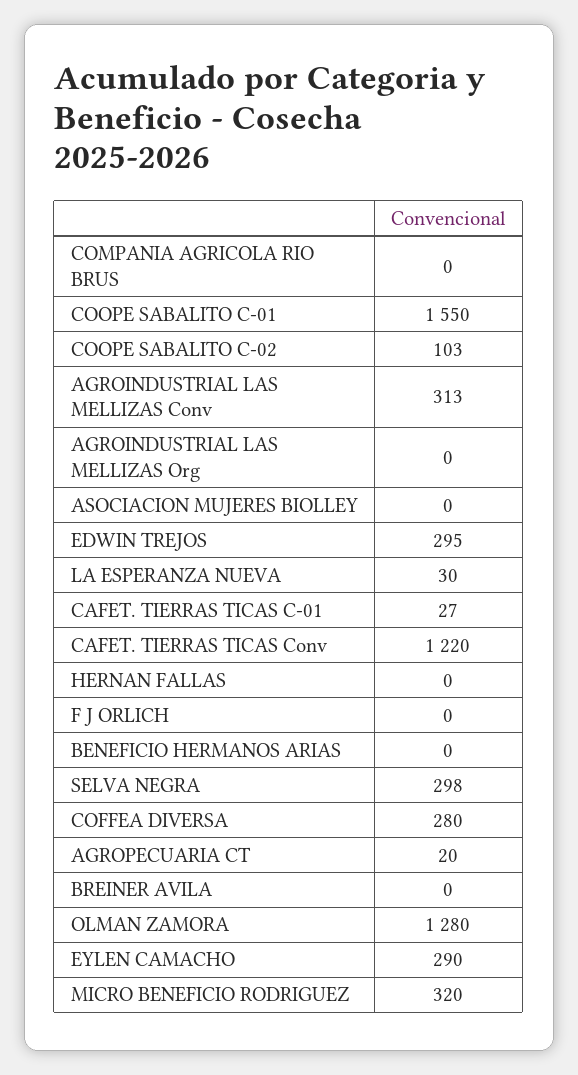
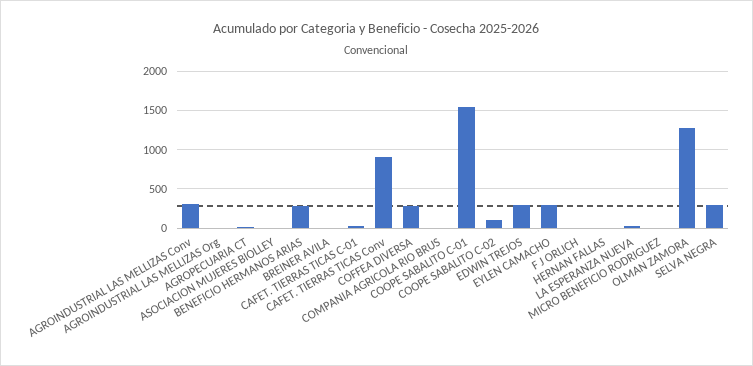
  {
    "COMPANIA AGRICOLA RIO BRUS": 0,
    "COOPE SABALITO C-01": 1550,
    "COOPE SABALITO C-02": 103,
    "AGROINDUSTRIAL LAS MELLIZAS Conv": 313,
    "AGROINDUSTRIAL LAS MELLIZAS Org": 0,
    "ASOCIACION MUJERES BIOLLEY": 0,
    "EDWIN TREJOS": 295,
    "LA ESPERANZA NUEVA": 30,
    "CAFET. TIERRAS TICAS C-01": 27,
-   "CAFET. TIERRAS TICAS Conv": 1220,
+   "CAFET. TIERRAS TICAS Conv": 900,
    "HERNAN FALLAS": 0,
    "F J ORLICH": 0,
-   "BENEFICIO HERMANOS ARIAS": 0,
+   "BENEFICIO HERMANOS ARIAS": 300,
    "SELVA NEGRA": 298,
    "COFFEA DIVERSA": 280,
    "AGROPECUARIA CT": 20,
    "BREINER AVILA": 0,
    "OLMAN ZAMORA": 1280,
    "EYLEN CAMACHO": 290,
-   "MICRO BENEFICIO RODRIGUEZ": 320
+   "MICRO BENEFICIO RODRIGUEZ": 0
  }

